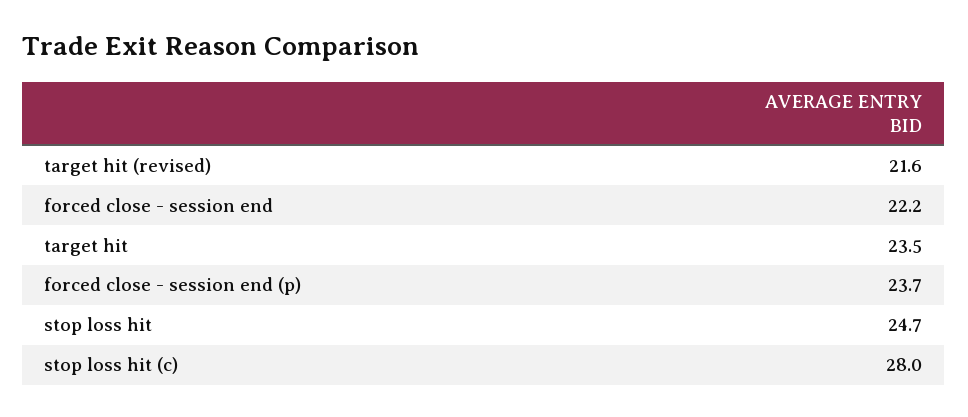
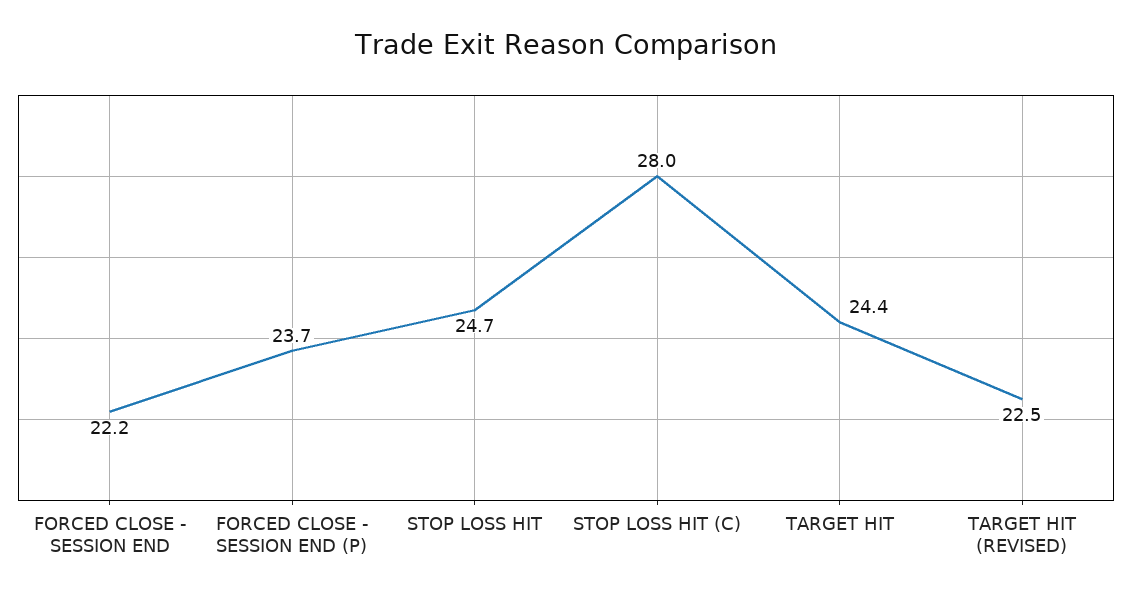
  {
-   "target hit (revised)": 21.6,
+   "target hit (revised)": 22.5,
    "forced close - session end": 22.2,
-   "target hit": 23.5,
+   "target hit": 24.4,
    "forced close - session end (p)": 23.7,
    "stop loss hit": 24.7,
    "stop loss hit (c)": 28
  }

